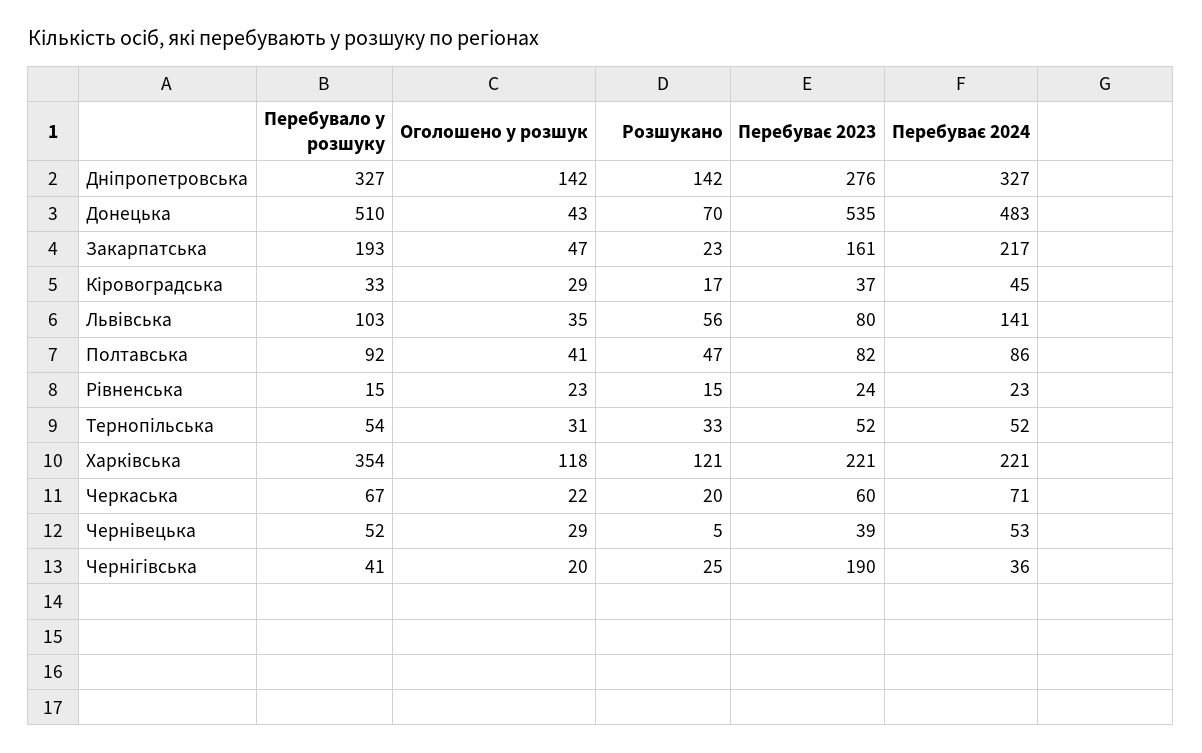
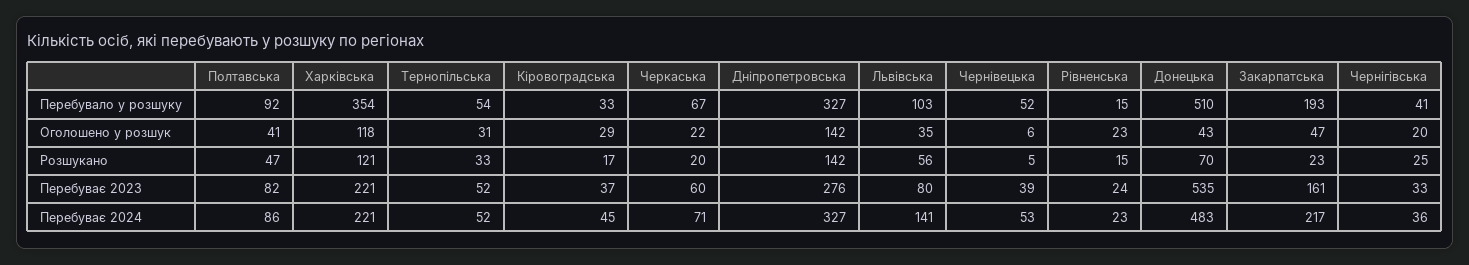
  {
    "Перебувало у розшуку": {
      "Дніпропетровська": 327,
      "Донецька": 510,
      "Закарпатська": 193,
      "Кіровоградська": 33,
      "Львівська": 103,
      "Полтавська": 92,
      "Рівненська": 15,
      "Тернопільська": 54,
      "Харківська": 354,
      "Черкаська": 67,
      "Чернівецька": 52,
      "Чернігівська": 41
    },
    "Оголошено у розшук": {
      "Дніпропетровська": 142,
      "Донецька": 43,
      "Закарпатська": 47,
      "Кіровоградська": 29,
      "Львівська": 35,
      "Полтавська": 41,
      "Рівненська": 23,
      "Тернопільська": 31,
      "Харківська": 118,
      "Черкаська": 22,
-     "Чернівецька": 29,
+     "Чернівецька": 6,
      "Чернігівська": 20
    },
    "Розшукано": {
      "Дніпропетровська": 142,
      "Донецька": 70,
      "Закарпатська": 23,
      "Кіровоградська": 17,
      "Львівська": 56,
      "Полтавська": 47,
      "Рівненська": 15,
      "Тернопільська": 33,
      "Харківська": 121,
      "Черкаська": 20,
      "Чернівецька": 5,
      "Чернігівська": 25
    },
    "Перебуває 2023": {
      "Дніпропетровська": 276,
      "Донецька": 535,
      "Закарпатська": 161,
      "Кіровоградська": 37,
      "Львівська": 80,
      "Полтавська": 82,
      "Рівненська": 24,
      "Тернопільська": 52,
      "Харківська": 221,
      "Черкаська": 60,
      "Чернівецька": 39,
-     "Чернігівська": 190
+     "Чернігівська": 33
    },
    "Перебуває 2024": {
      "Дніпропетровська": 327,
      "Донецька": 483,
      "Закарпатська": 217,
      "Кіровоградська": 45,
      "Львівська": 141,
      "Полтавська": 86,
      "Рівненська": 23,
      "Тернопільська": 52,
      "Харківська": 221,
      "Черкаська": 71,
      "Чернівецька": 53,
      "Чернігівська": 36
    }
  }

